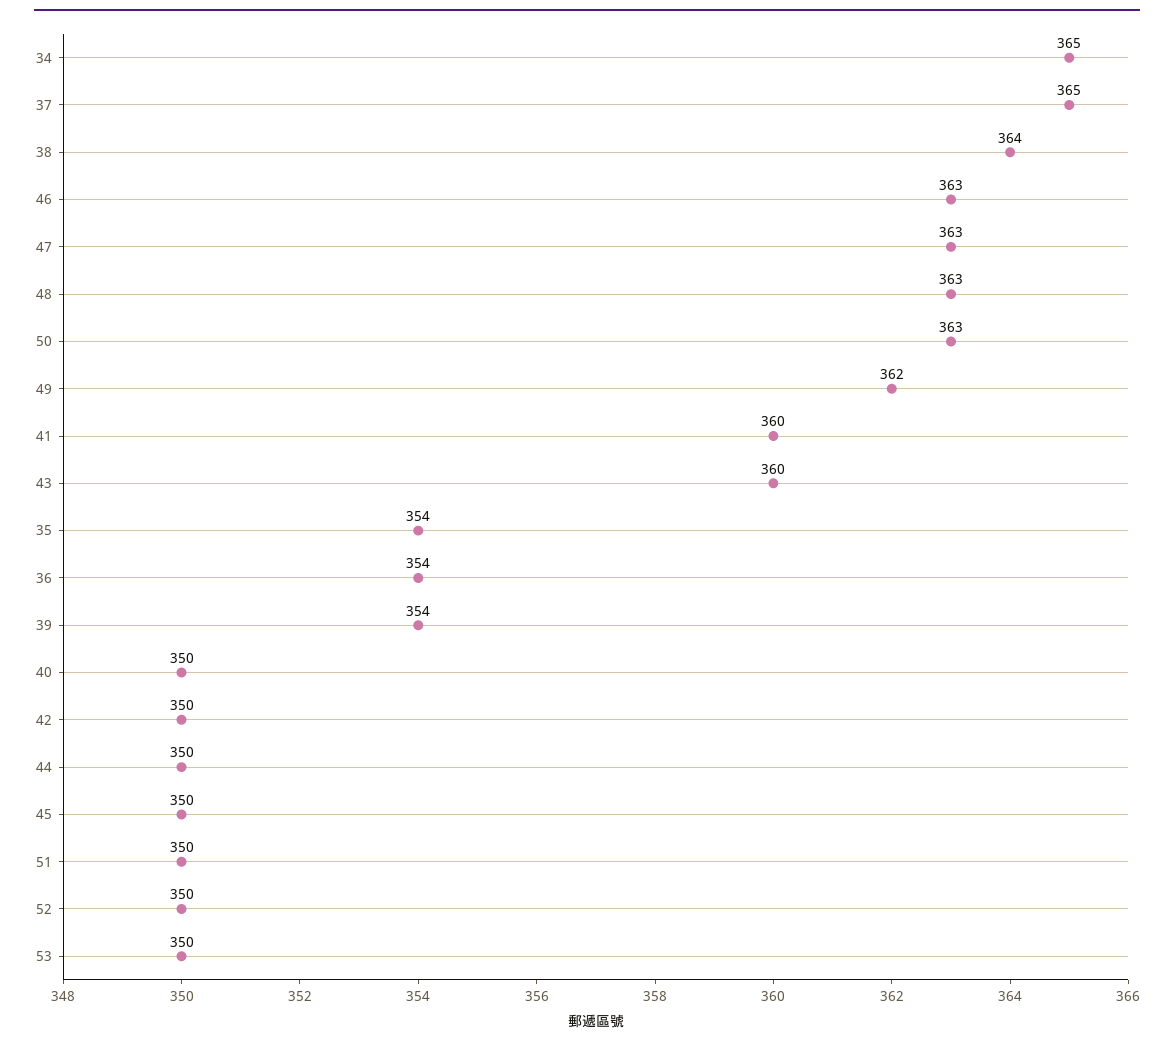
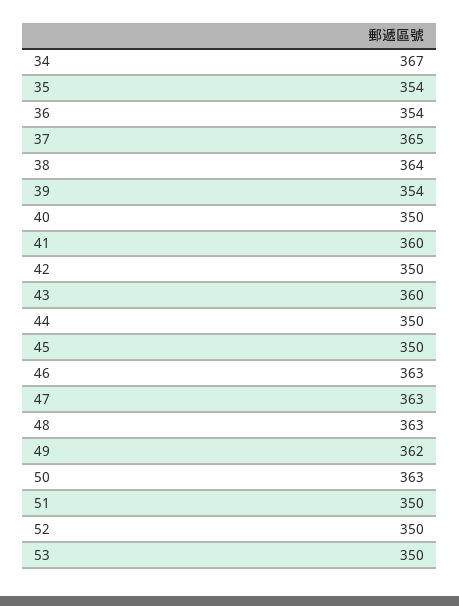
  {
-   "34": 365,
+   "34": 367,
    "37": 365,
    "38": 364,
    "46": 363,
    "47": 363,
    "48": 363,
    "50": 363,
    "49": 362,
    "41": 360,
    "43": 360,
    "35": 354,
    "36": 354,
    "39": 354,
    "40": 350,
    "42": 350,
    "44": 350,
    "45": 350,
    "51": 350,
    "52": 350,
    "53": 350
  }

